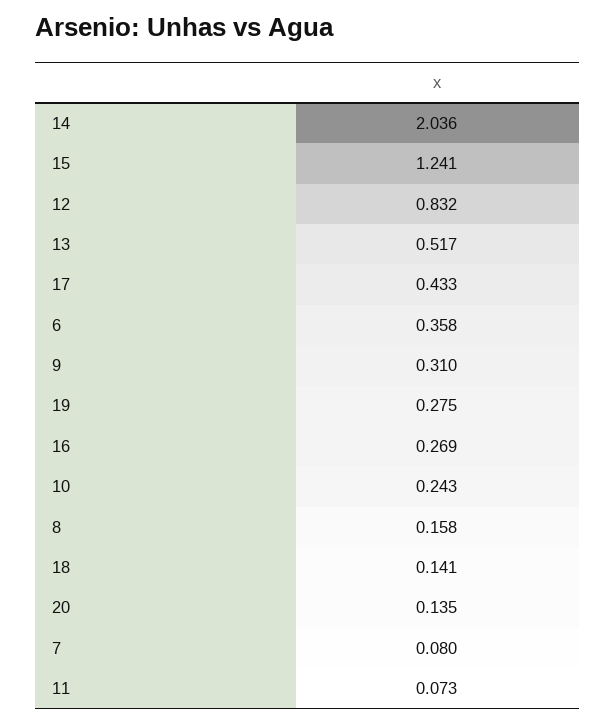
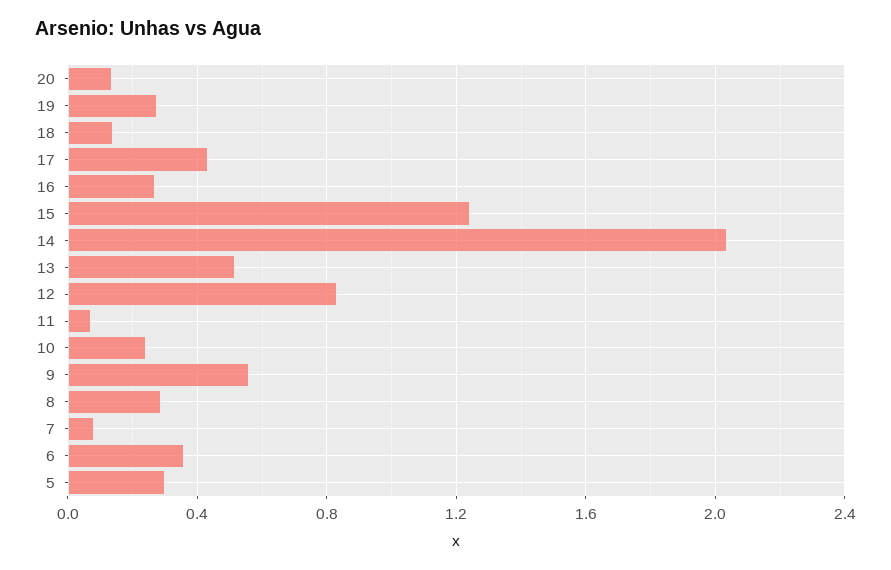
  {
    "14": 2.036,
    "15": 1.241,
    "12": 0.832,
    "13": 0.517,
    "17": 0.433,
    "6": 0.358,
-   "9": 0.31,
+   "9": 0.55,
    "19": 0.275,
    "16": 0.269,
    "10": 0.243,
-   "8": 0.158,
+   "8": 0.3,
    "18": 0.141,
    "20": 0.135,
    "7": 0.08,
-   "11": 0.073
+   "11": 0.073,
+   "5": 0.3
  }

